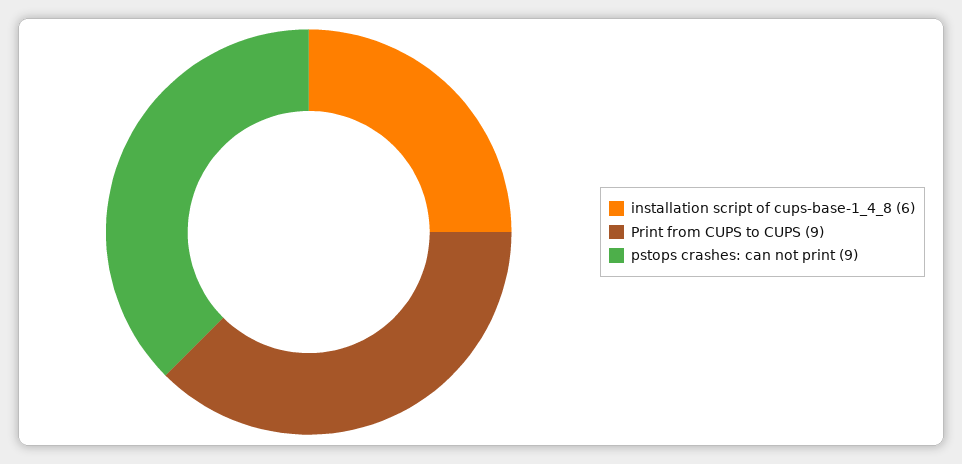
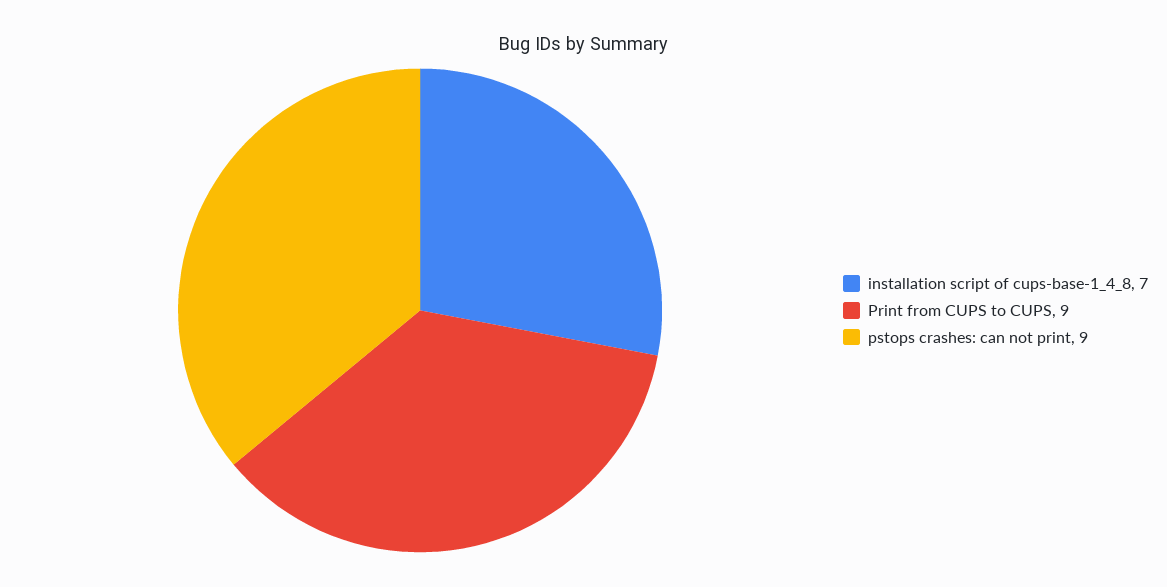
  {
-   "installation script of cups-base-1_4_8": 6,
+   "installation script of cups-base-1_4_8": 7,
    "Print from CUPS to CUPS": 9,
    "pstops crashes: can not print": 9
  }

